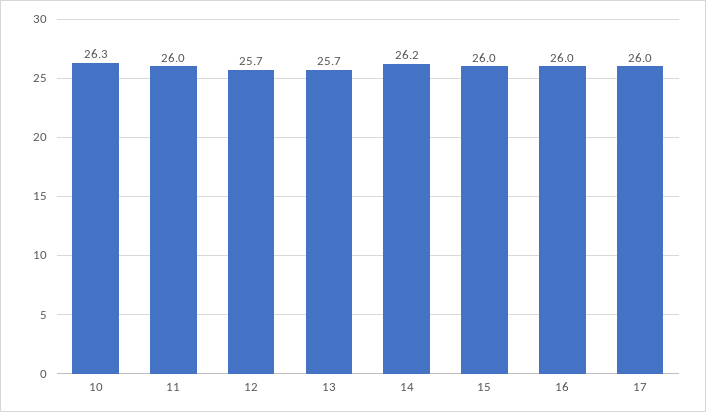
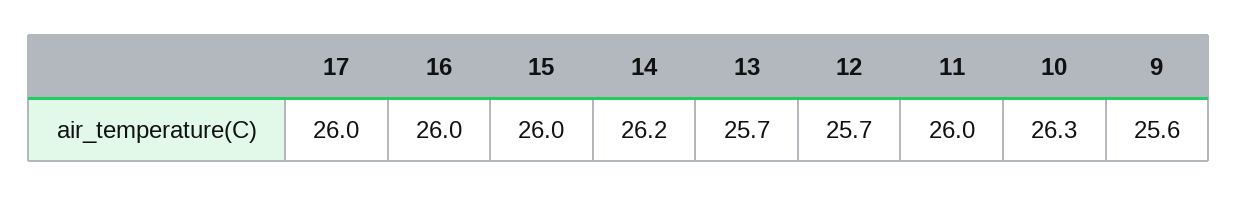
  {
    "10": 26.3,
    "11": 26,
    "12": 25.7,
    "13": 25.7,
    "14": 26.2,
    "15": 26,
    "16": 26,
-   "17": 26
+   "17": 26,
+   "9": 25.6
  }

